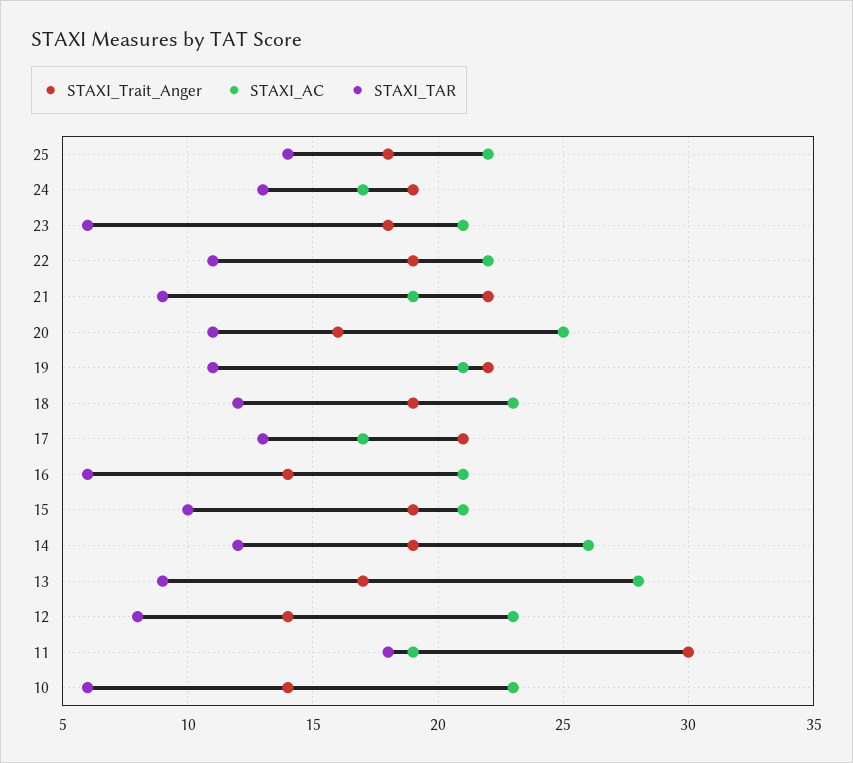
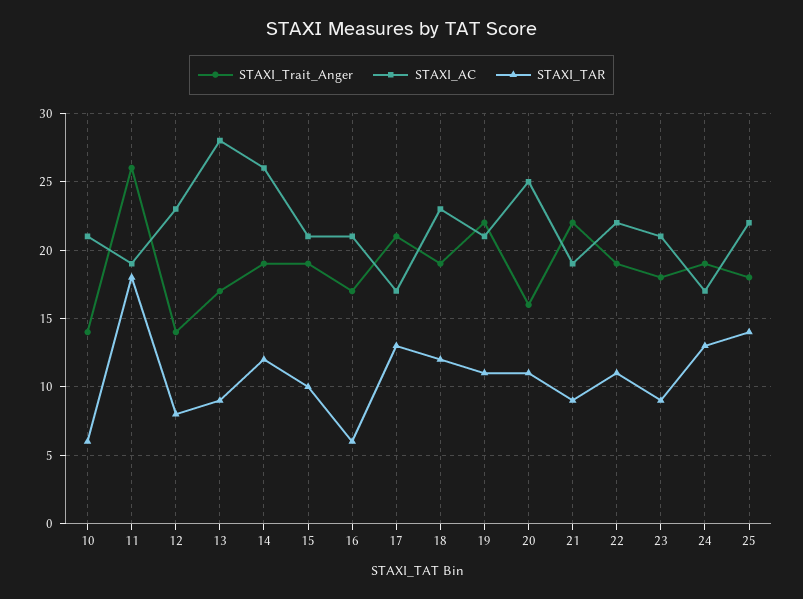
  {
    "STAXI_Trait_Anger": {
      "25": 18,
      "24": 19,
      "23": 18,
      "22": 19,
      "21": 22,
      "20": 16,
      "19": 22,
      "18": 19,
      "17": 21,
-     "16": 14,
+     "16": 17,
      "15": 19,
      "14": 19,
      "13": 17,
      "12": 14,
-     "11": 30,
+     "11": 26,
      "10": 14
    },
    "STAXI_AC": {
      "25": 22,
      "24": 17,
      "23": 21,
      "22": 22,
      "21": 19,
      "20": 25,
      "19": 21,
      "18": 23,
      "17": 17,
      "16": 21,
      "15": 21,
      "14": 26,
      "13": 28,
      "12": 23,
      "11": 19,
-     "10": 23
+     "10": 21
    },
    "STAXI_TAR": {
      "25": 14,
      "24": 13,
-     "23": 6,
+     "23": 9,
      "22": 11,
      "21": 9,
      "20": 11,
      "19": 11,
      "18": 12,
      "17": 13,
      "16": 6,
      "15": 10,
      "14": 12,
      "13": 9,
      "12": 8,
      "11": 18,
      "10": 6
    }
  }

